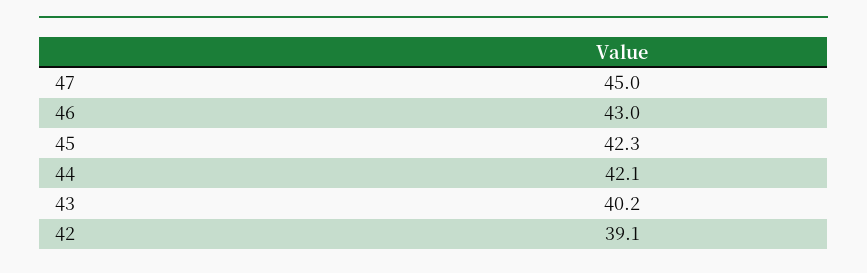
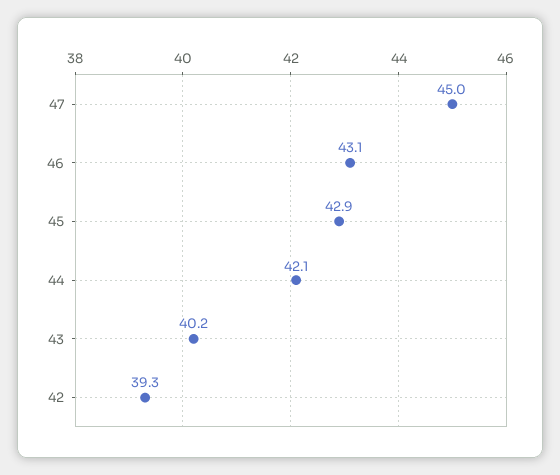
  {
    "47": 45,
-   "46": 43,
+   "46": 43.1,
-   "45": 42.3,
+   "45": 42.9,
    "44": 42.1,
    "43": 40.2,
-   "42": 39.1
+   "42": 39.3
  }

